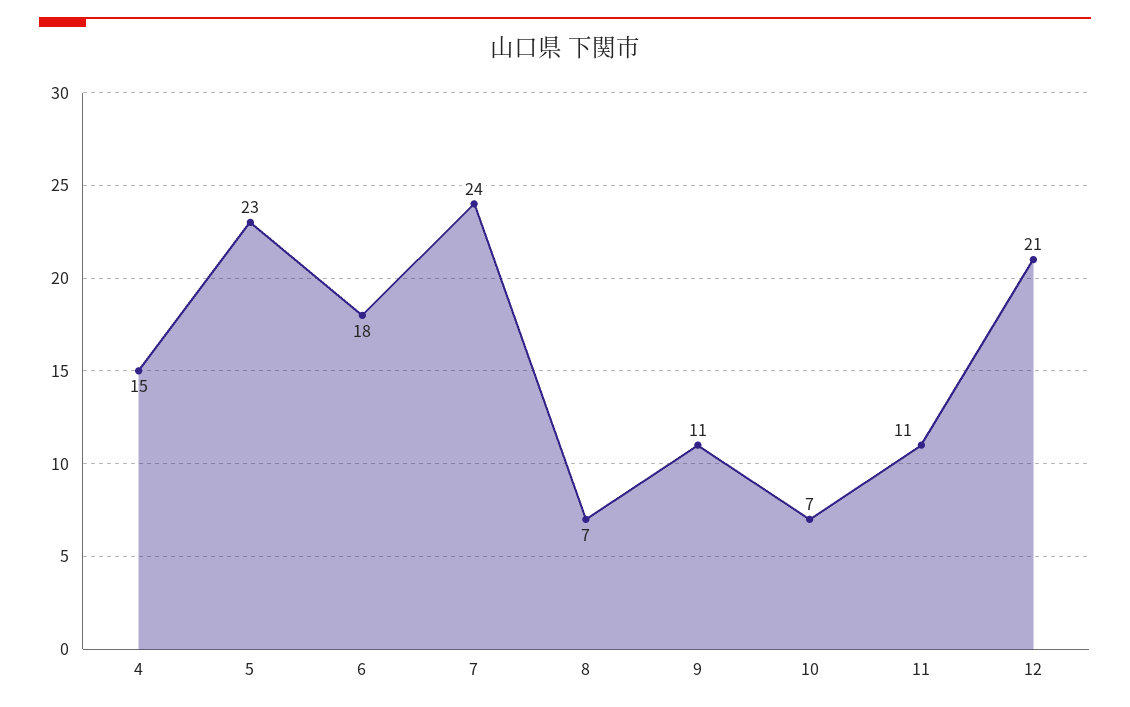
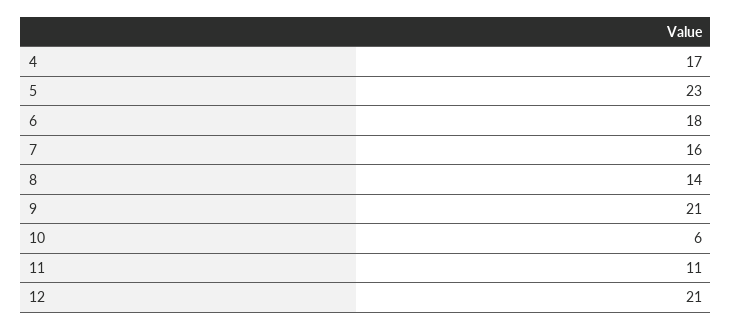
  {
-   "4": 15,
+   "4": 17,
    "5": 23,
    "6": 18,
-   "7": 24,
+   "7": 16,
-   "8": 7,
+   "8": 14,
-   "9": 11,
+   "9": 21,
-   "10": 7,
+   "10": 6,
    "11": 11,
    "12": 21
  }

